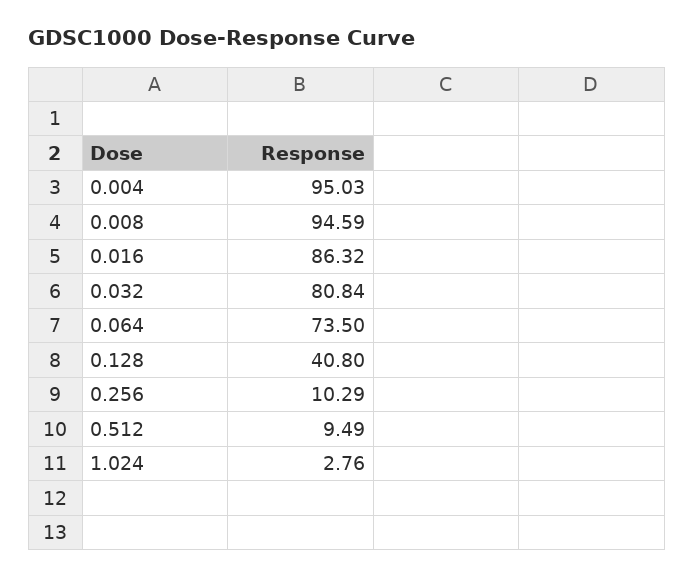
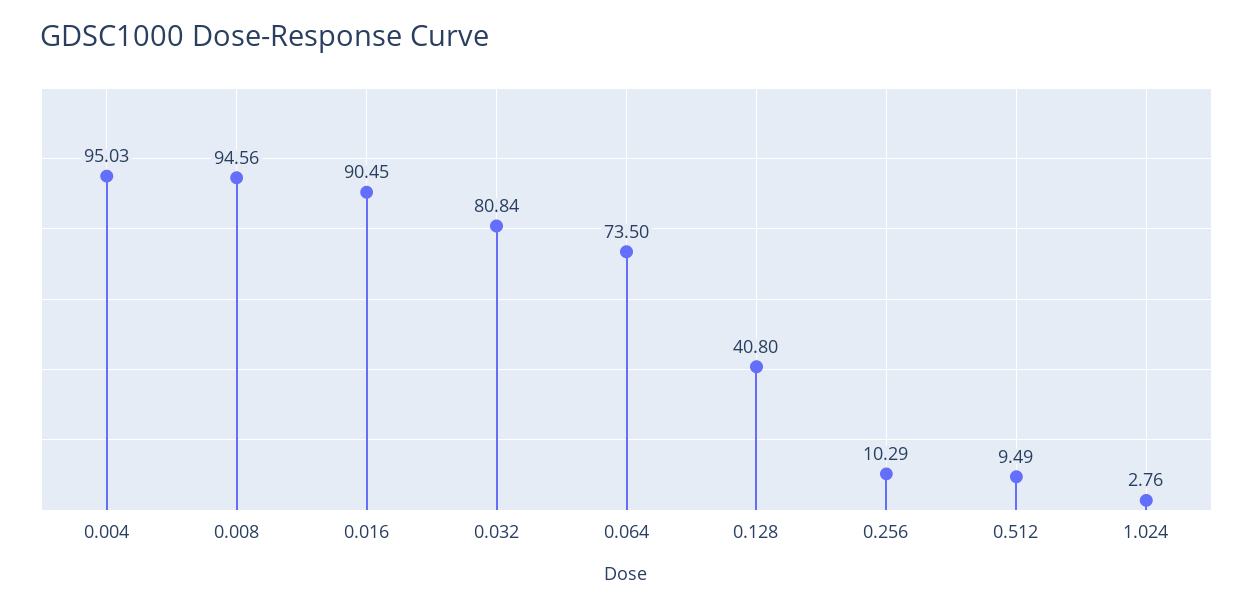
  {
    "0.004": 95.03,
-   "0.008": 94.59,
+   "0.008": 94.56,
-   "0.016": 86.32,
+   "0.016": 90.45,
    "0.032": 80.84,
    "0.064": 73.5,
    "0.128": 40.8,
    "0.256": 10.29,
    "0.512": 9.49,
    "1.024": 2.76
  }

